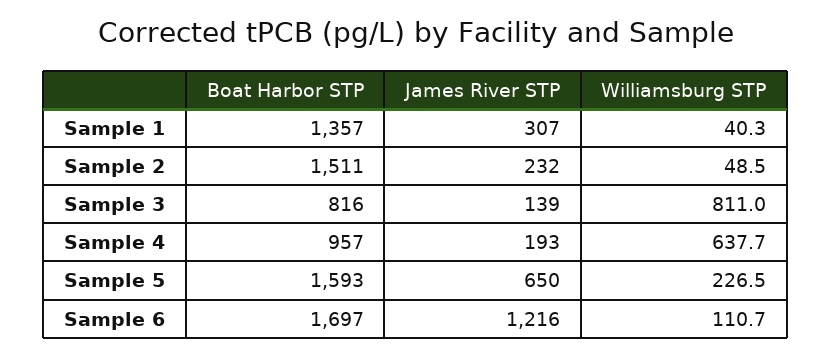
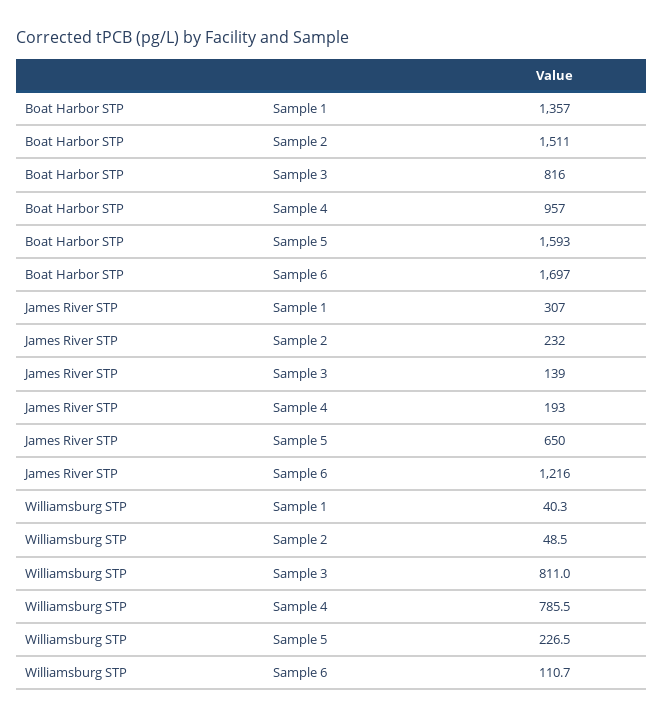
  {
    "Boat Harbor STP": {
      "Sample 1": 1357,
      "Sample 2": 1511,
      "Sample 3": 816,
      "Sample 4": 957,
      "Sample 5": 1593,
      "Sample 6": 1697
    },
    "James River STP": {
      "Sample 1": 307,
      "Sample 2": 232,
      "Sample 3": 139,
      "Sample 4": 193,
      "Sample 5": 650,
      "Sample 6": 1216
    },
    "Williamsburg STP": {
      "Sample 1": 40.3,
      "Sample 2": 48.5,
      "Sample 3": 811,
-     "Sample 4": 637.7,
+     "Sample 4": 785.5,
      "Sample 5": 226.5,
      "Sample 6": 110.7
    }
  }

